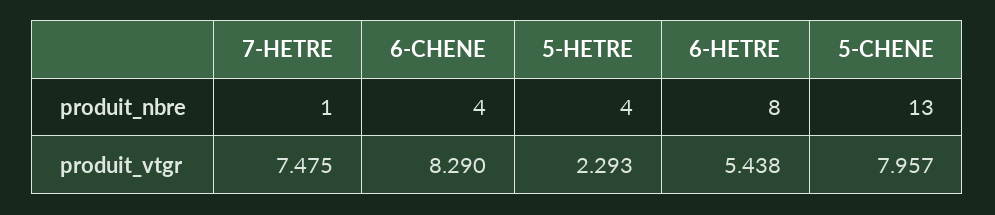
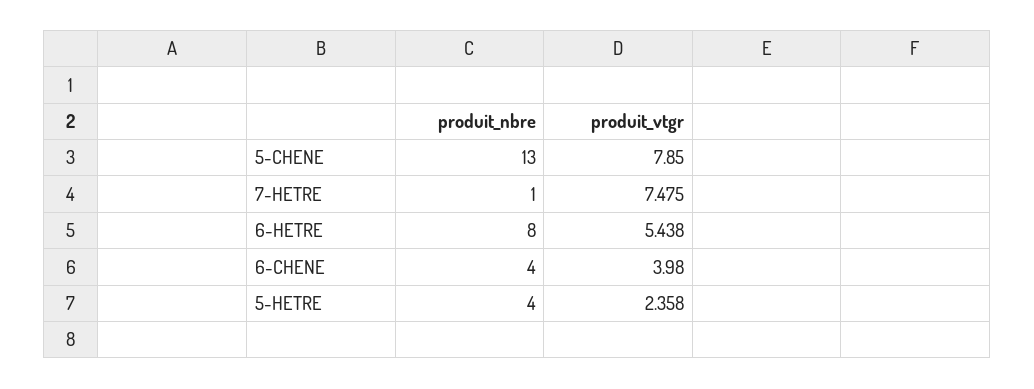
  {
    "7-HETRE": {
      "produit_nbre": 1,
      "produit_vtgr": 7.475
    },
    "6-CHENE": {
      "produit_nbre": 4,
-     "produit_vtgr": 8.29
+     "produit_vtgr": 3.98
    },
    "5-HETRE": {
      "produit_nbre": 4,
-     "produit_vtgr": 2.293
+     "produit_vtgr": 2.358
    },
    "6-HETRE": {
      "produit_nbre": 8,
      "produit_vtgr": 5.438
    },
    "5-CHENE": {
      "produit_nbre": 13,
-     "produit_vtgr": 7.957
+     "produit_vtgr": 7.85
    }
  }

